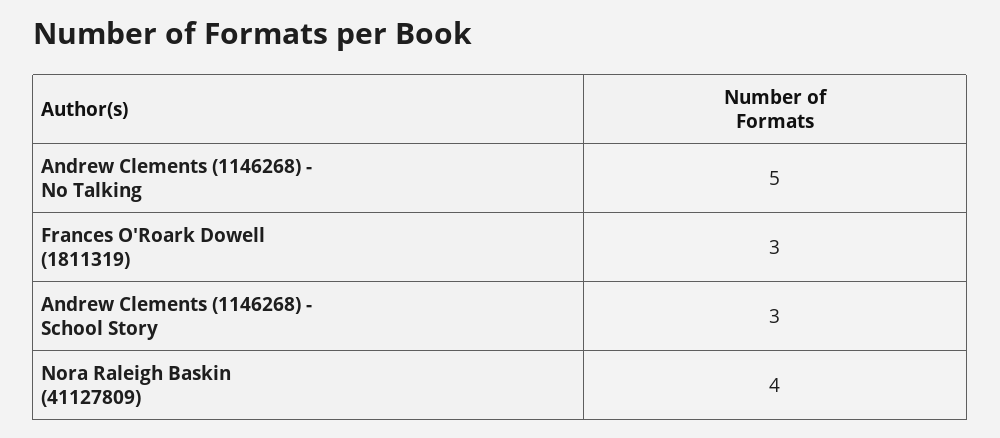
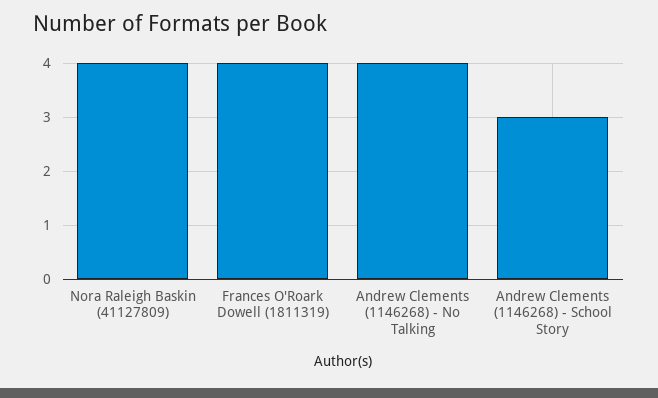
  {
-   "Andrew Clements (1146268) - No Talking": 5,
+   "Andrew Clements (1146268) - No Talking": 4,
-   "Frances O'Roark Dowell (1811319)": 3,
+   "Frances O'Roark Dowell (1811319)": 4,
    "Andrew Clements (1146268) - School Story": 3,
    "Nora Raleigh Baskin (41127809)": 4
  }

